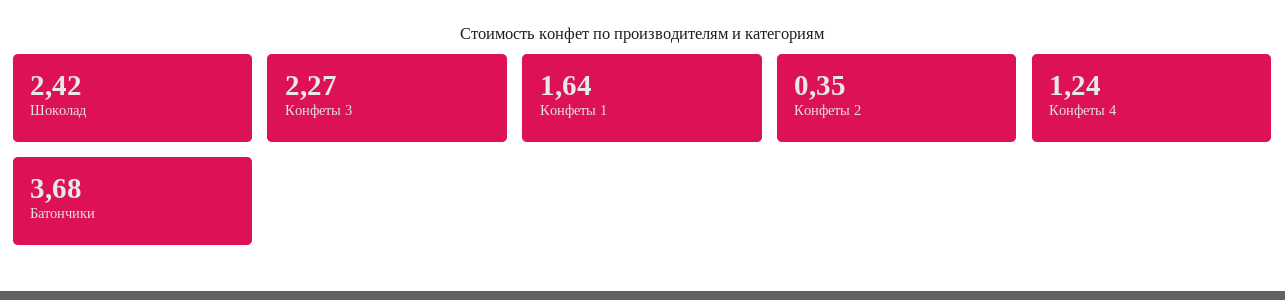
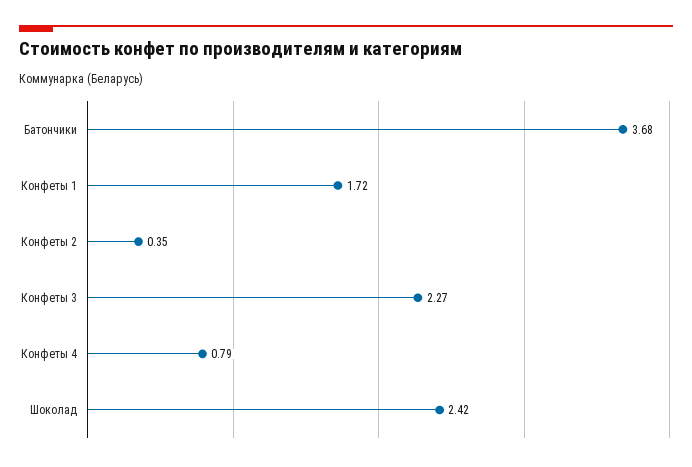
  {
    "Шоколад": 2.42,
    "Конфеты 3": 2.27,
-   "Конфеты 1": 1.64,
+   "Конфеты 1": 1.72,
    "Конфеты 2": 0.35,
-   "Конфеты 4": 1.24,
+   "Конфеты 4": 0.79,
    "Батончики": 3.68
  }

